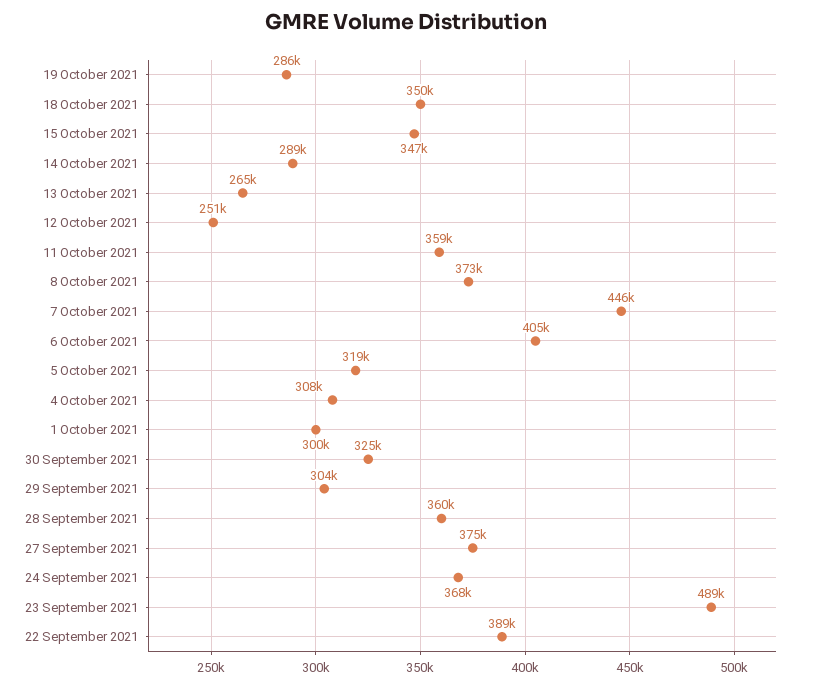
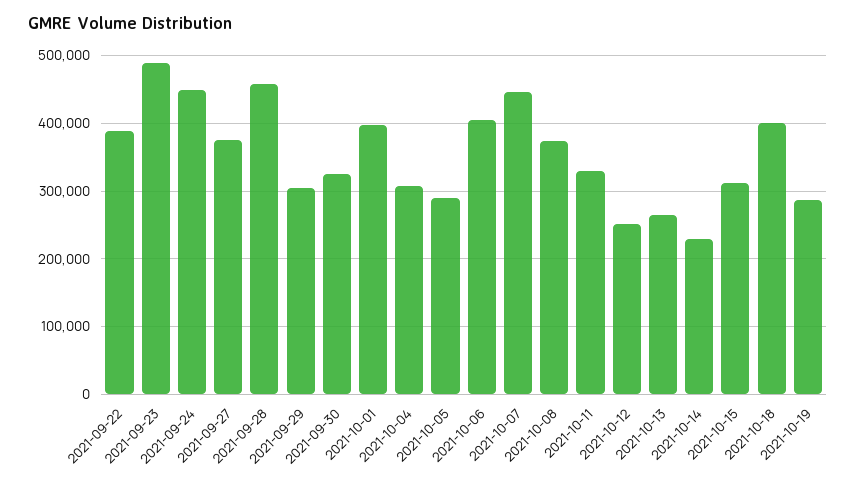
  {
    "19 October 2021": 286000,
-   "18 October 2021": 350000,
+   "18 October 2021": 400000,
-   "15 October 2021": 347000,
+   "15 October 2021": 310000,
-   "14 October 2021": 289000,
+   "14 October 2021": 230000,
    "13 October 2021": 265000,
    "12 October 2021": 251000,
-   "11 October 2021": 359000,
+   "11 October 2021": 330000,
    "8 October 2021": 373000,
    "7 October 2021": 446000,
    "6 October 2021": 405000,
-   "5 October 2021": 319000,
+   "5 October 2021": 290000,
    "4 October 2021": 308000,
-   "1 October 2021": 300000,
+   "1 October 2021": 400000,
    "30 September 2021": 325000,
    "29 September 2021": 304000,
-   "28 September 2021": 360000,
+   "28 September 2021": 460000,
    "27 September 2021": 375000,
-   "24 September 2021": 368000,
+   "24 September 2021": 450000,
    "23 September 2021": 489000,
    "22 September 2021": 389000
  }

